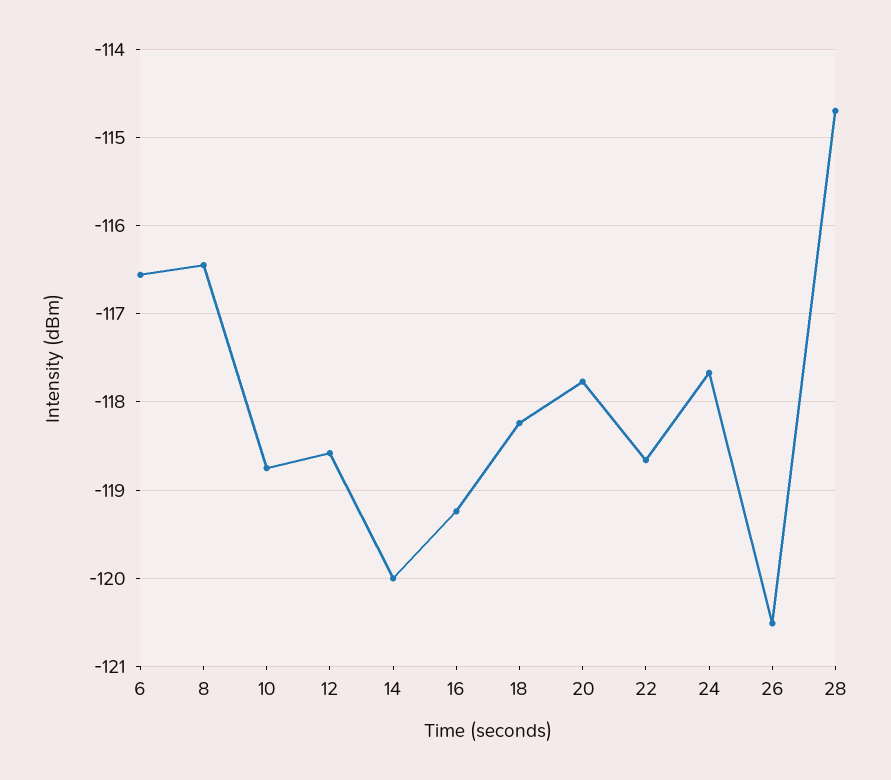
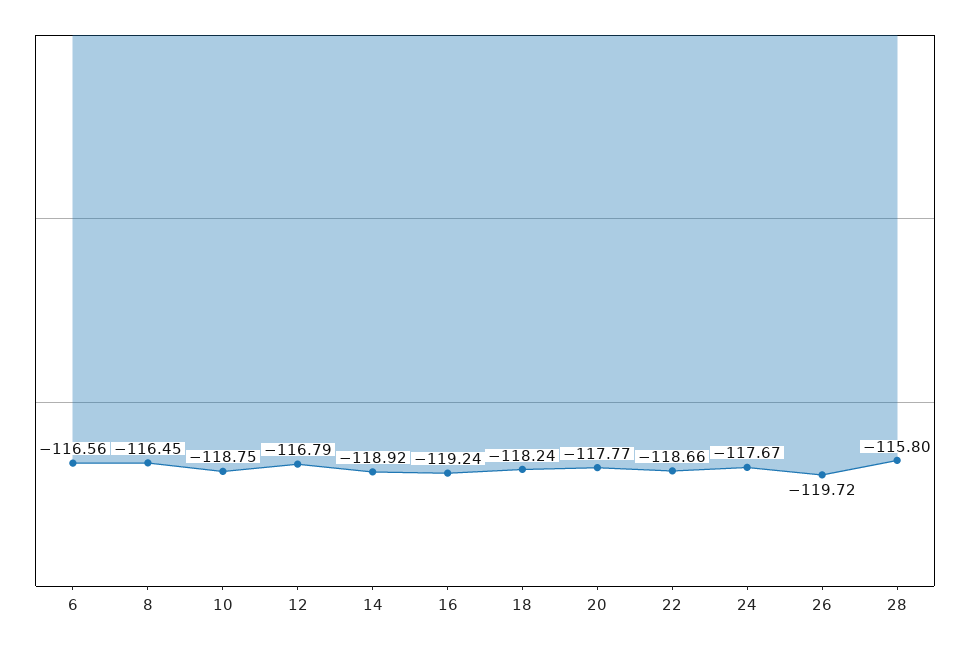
  {
    "6": -116.56,
    "8": -116.45,
    "10": -118.75,
-   "12": -118.6,
+   "12": -116.79,
-   "14": -120,
+   "14": -118.92,
    "16": -119.24,
    "18": -118.24,
    "20": -117.77,
    "22": -118.66,
    "24": -117.67,
-   "26": -120.5,
+   "26": -119.72,
-   "28": -114.7
+   "28": -115.8
  }

